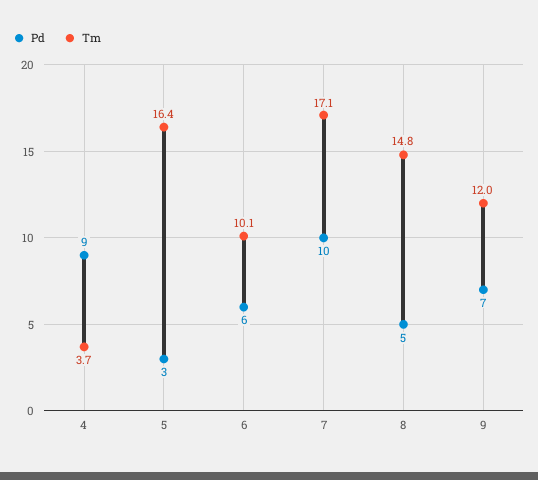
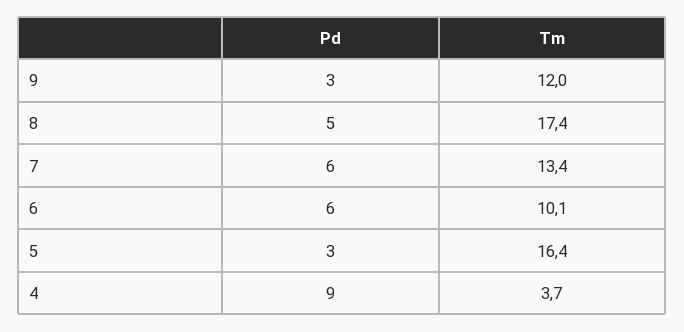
  {
    "Pd": {
      "4": 9,
      "5": 3,
      "6": 6,
-     "7": 10,
+     "7": 6,
      "8": 5,
-     "9": 7
+     "9": 3
    },
    "Tm": {
      "4": 3.7,
      "5": 16.4,
      "6": 10.1,
-     "7": 17.1,
+     "7": 13.4,
-     "8": 14.8,
+     "8": 17.4,
      "9": 12
    }
  }

